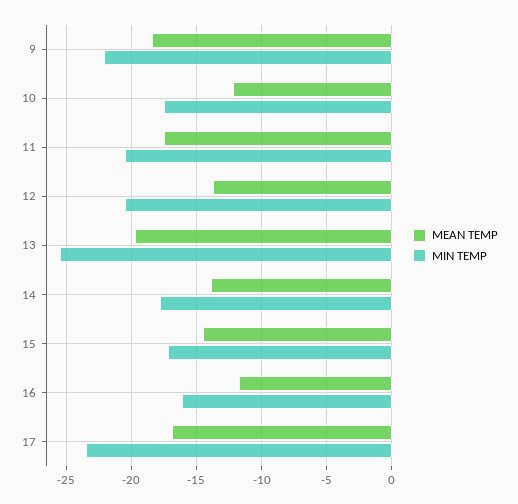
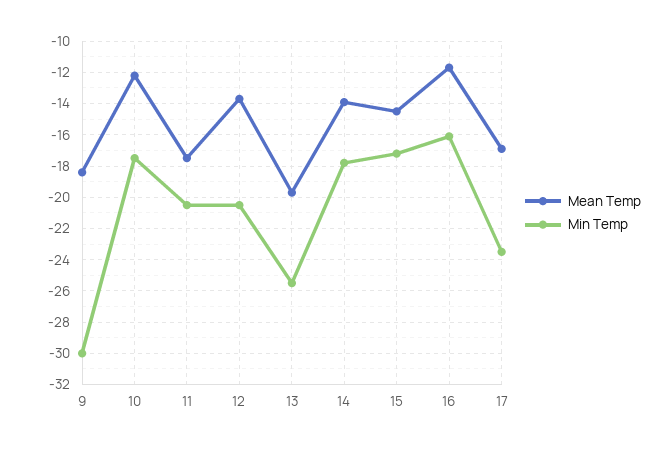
  {
    "MEAN TEMP": {
      "9": -18.5,
      "10": -12,
      "11": -17.5,
      "12": -13.5,
      "13": -19.5,
      "14": -14,
      "15": -14.5,
      "16": -11.5,
      "17": -17
    },
    "MIN TEMP": {
-     "9": -22,
+     "9": -30,
      "10": -17.5,
      "11": -20.5,
      "12": -20.5,
      "13": -25.5,
      "14": -18,
      "15": -17,
      "16": -16,
      "17": -23.5
    }
  }

